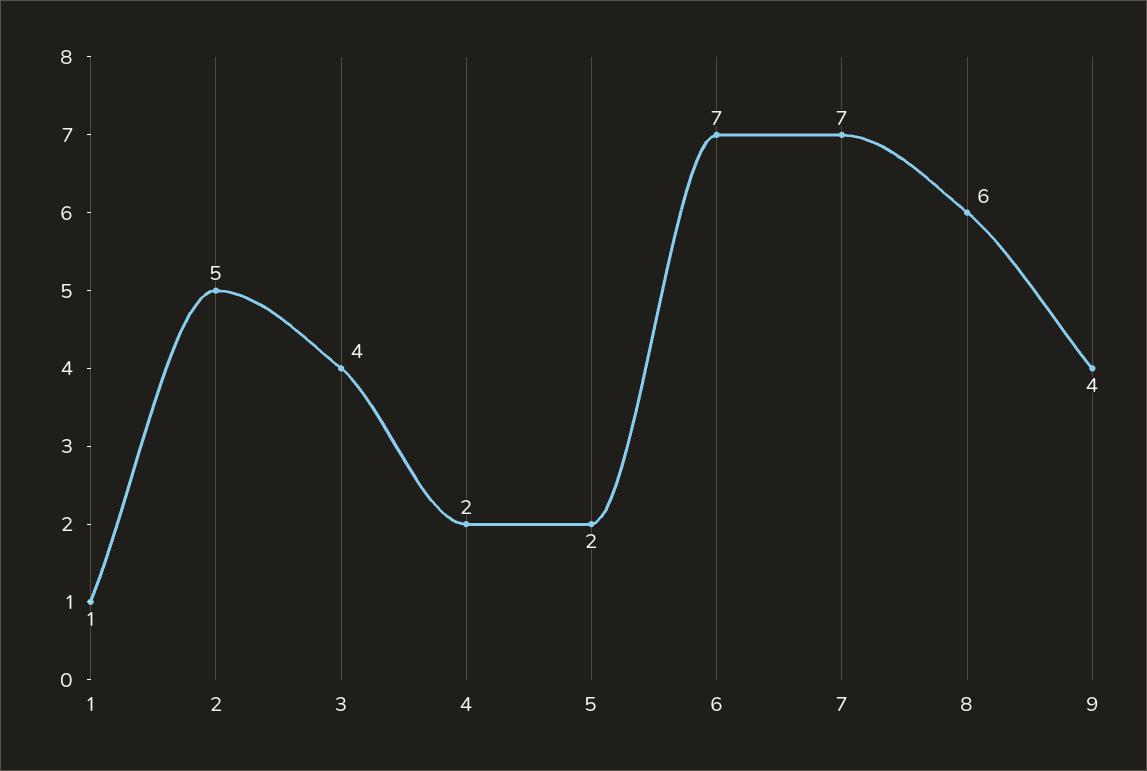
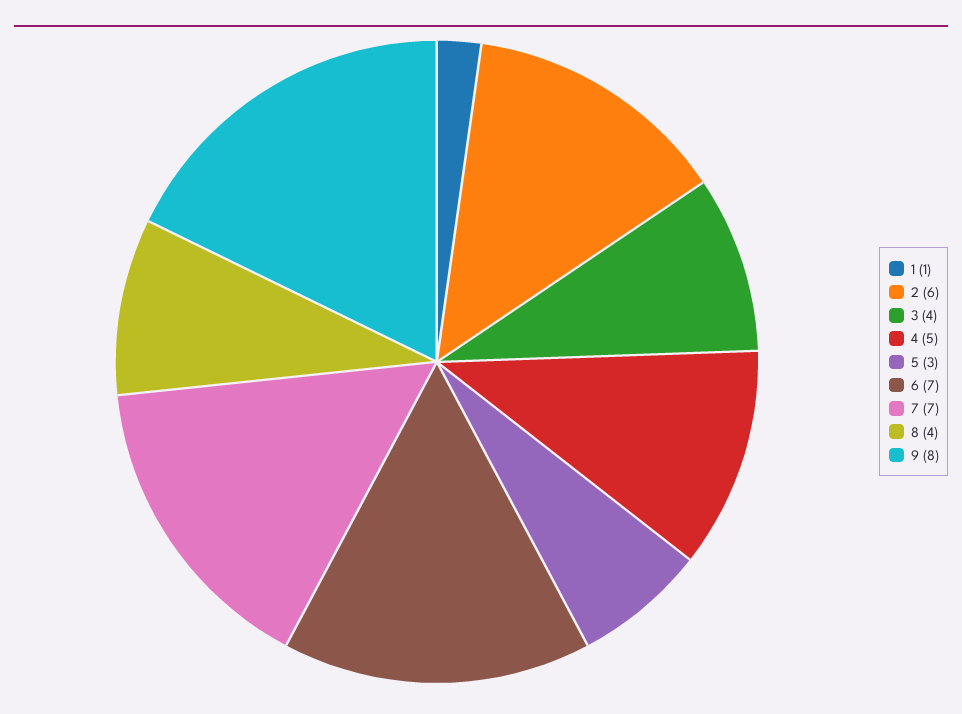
  {
    "1": 1,
-   "2": 5,
+   "2": 6,
    "3": 4,
-   "4": 2,
+   "4": 5,
-   "5": 2,
+   "5": 3,
    "6": 7,
    "7": 7,
-   "8": 6,
+   "8": 4,
-   "9": 4
+   "9": 8
  }

